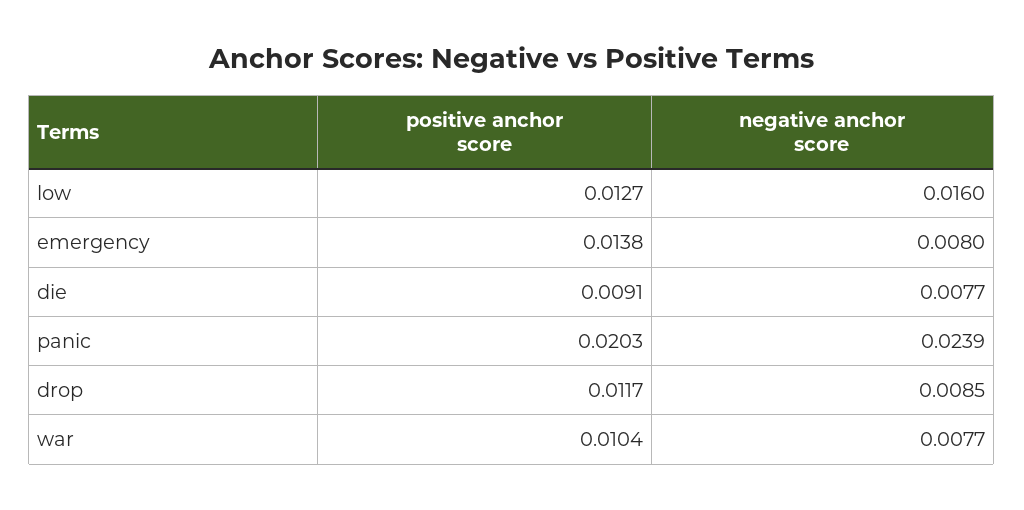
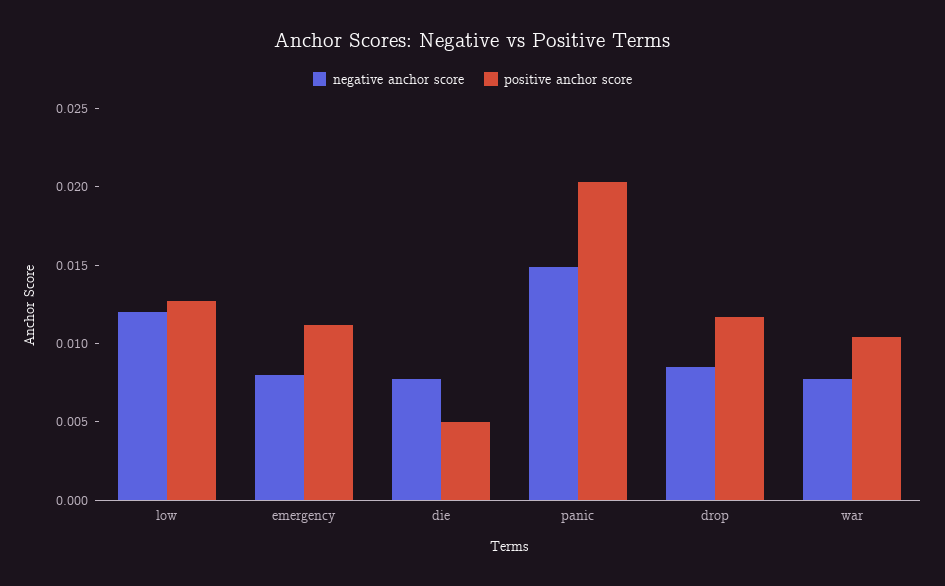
  {
    "positive anchor score": {
      "low": 0.0127,
-     "emergency": 0.0138,
+     "emergency": 0.011,
-     "die": 0.0091,
+     "die": 0.005,
      "panic": 0.0203,
      "drop": 0.0117,
      "war": 0.0104
    },
    "negative anchor score": {
-     "low": 0.016,
+     "low": 0.012,
      "emergency": 0.008,
      "die": 0.0077,
-     "panic": 0.0239,
+     "panic": 0.015,
      "drop": 0.0085,
      "war": 0.0077
    }
  }

